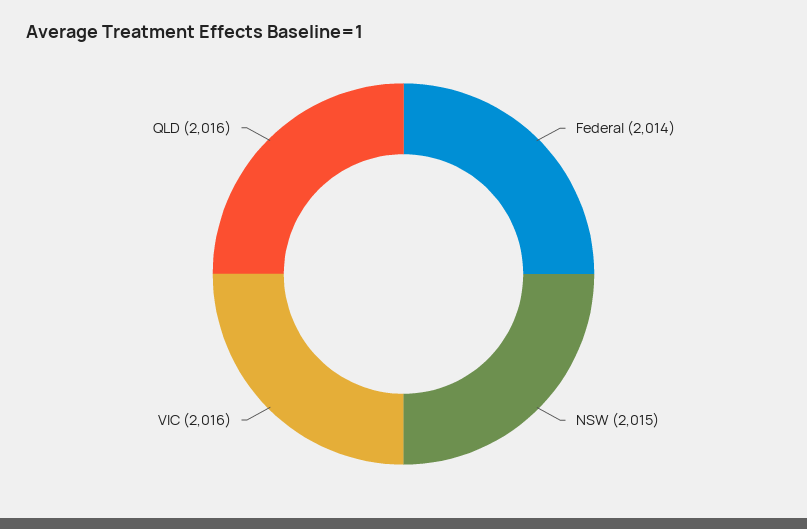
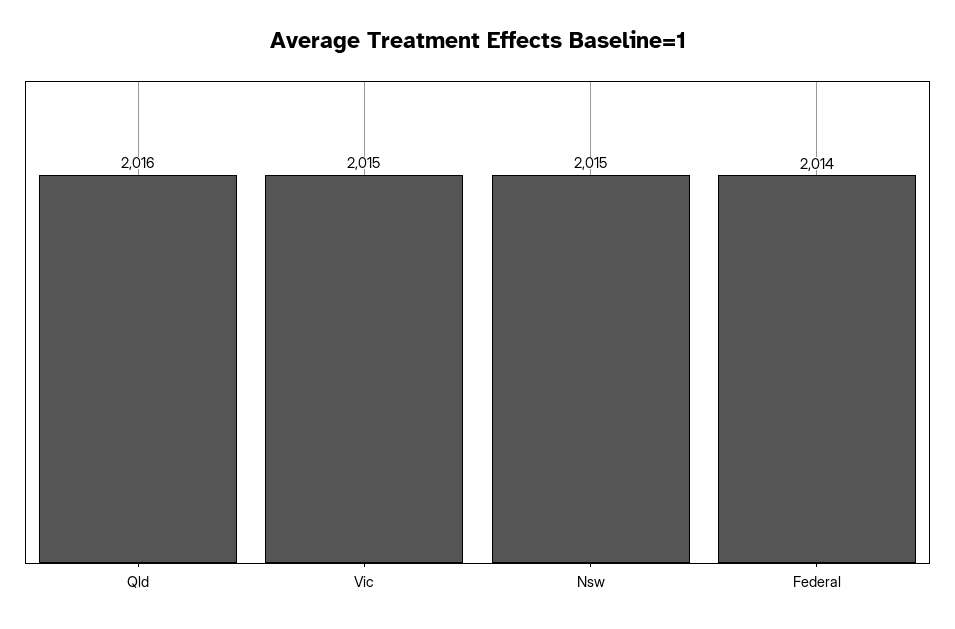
  {
    "Federal": 2014,
    "NSW": 2015,
-   "VIC": 2016,
+   "VIC": 2015,
    "QLD": 2016
  }

